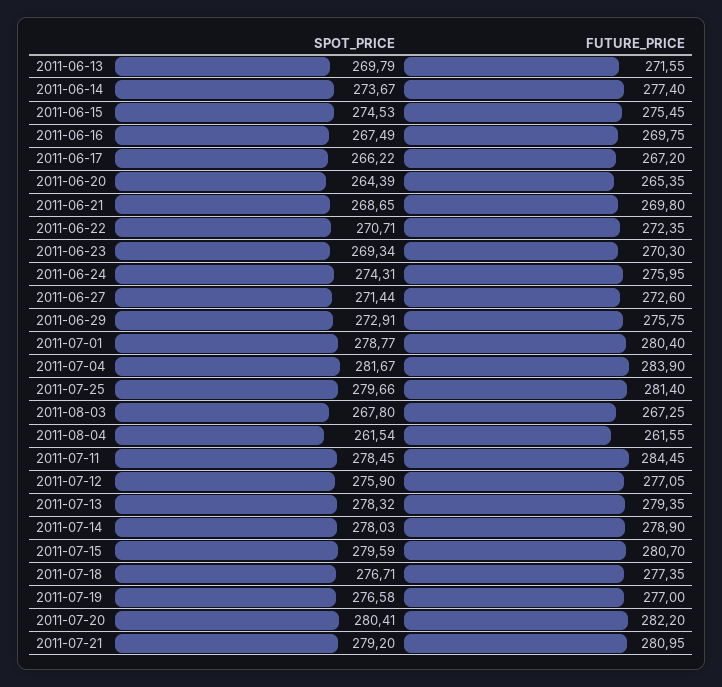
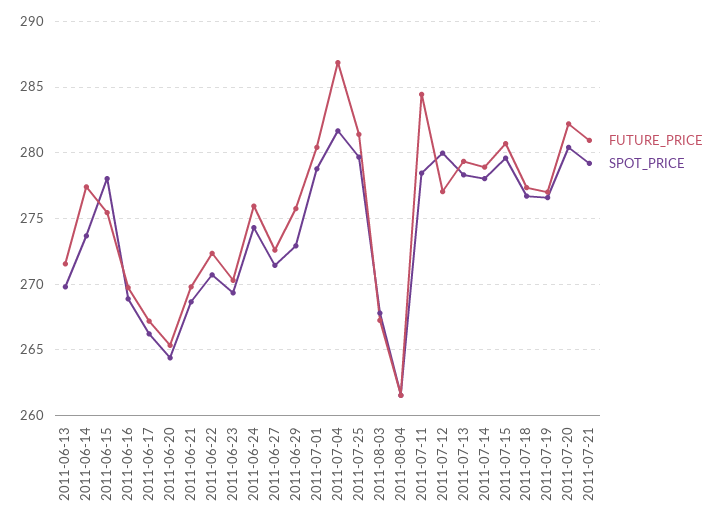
  {
    "SPOT_PRICE": {
      "2011-06-13": 269.79,
      "2011-06-14": 273.67,
-     "2011-06-15": 274.53,
+     "2011-06-15": 278,
-     "2011-06-16": 267.49,
+     "2011-06-16": 269,
      "2011-06-17": 266.22,
      "2011-06-20": 264.39,
      "2011-06-21": 268.65,
      "2011-06-22": 270.71,
      "2011-06-23": 269.34,
      "2011-06-24": 274.31,
      "2011-06-27": 271.44,
      "2011-06-29": 272.91,
      "2011-07-01": 278.77,
      "2011-07-04": 281.67,
      "2011-07-25": 279.66,
      "2011-08-03": 267.8,
      "2011-08-04": 261.54,
      "2011-07-11": 278.45,
-     "2011-07-12": 275.9,
+     "2011-07-12": 280,
      "2011-07-13": 278.32,
      "2011-07-14": 278.03,
      "2011-07-15": 279.59,
      "2011-07-18": 276.71,
      "2011-07-19": 276.58,
      "2011-07-20": 280.41,
      "2011-07-21": 279.2
    },
    "FUTURE_PRICE": {
      "2011-06-13": 271.55,
      "2011-06-14": 277.4,
      "2011-06-15": 275.45,
      "2011-06-16": 269.75,
      "2011-06-17": 267.2,
      "2011-06-20": 265.35,
      "2011-06-21": 269.8,
      "2011-06-22": 272.35,
      "2011-06-23": 270.3,
      "2011-06-24": 275.95,
      "2011-06-27": 272.6,
      "2011-06-29": 275.75,
      "2011-07-01": 280.4,
-     "2011-07-04": 283.9,
+     "2011-07-04": 287,
      "2011-07-25": 281.4,
      "2011-08-03": 267.25,
      "2011-08-04": 261.55,
      "2011-07-11": 284.45,
      "2011-07-12": 277.05,
      "2011-07-13": 279.35,
      "2011-07-14": 278.9,
      "2011-07-15": 280.7,
      "2011-07-18": 277.35,
      "2011-07-19": 277,
      "2011-07-20": 282.2,
      "2011-07-21": 280.95
    }
  }

